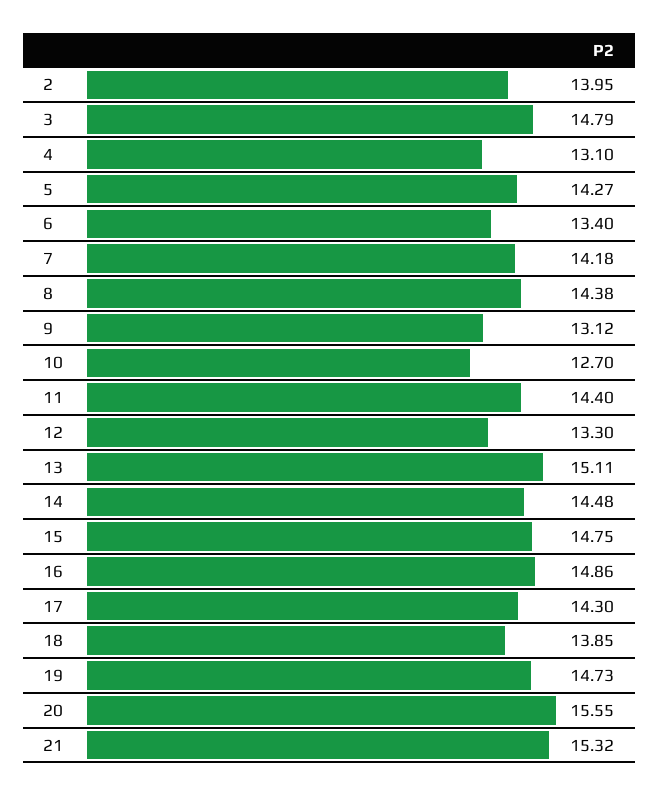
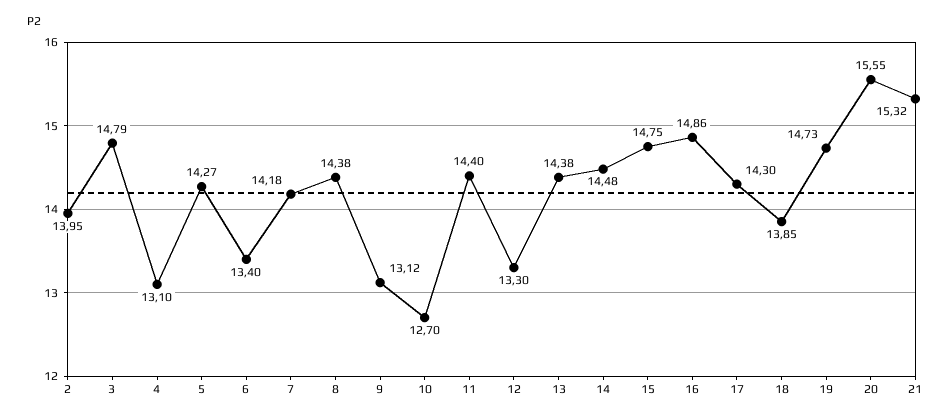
  {
    "2": 13.95,
    "3": 14.79,
    "4": 13.1,
    "5": 14.27,
    "6": 13.4,
    "7": 14.18,
    "8": 14.38,
    "9": 13.12,
    "10": 12.7,
    "11": 14.4,
    "12": 13.3,
-   "13": 15.11,
+   "13": 14.38,
    "14": 14.48,
    "15": 14.75,
    "16": 14.86,
    "17": 14.3,
    "18": 13.85,
    "19": 14.73,
    "20": 15.55,
    "21": 15.32
  }

